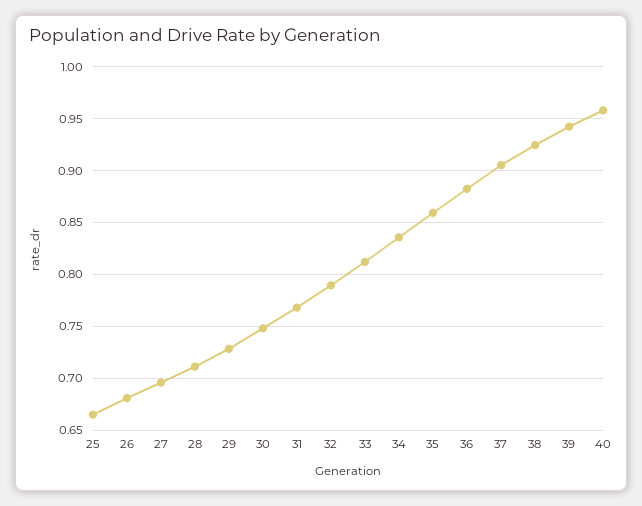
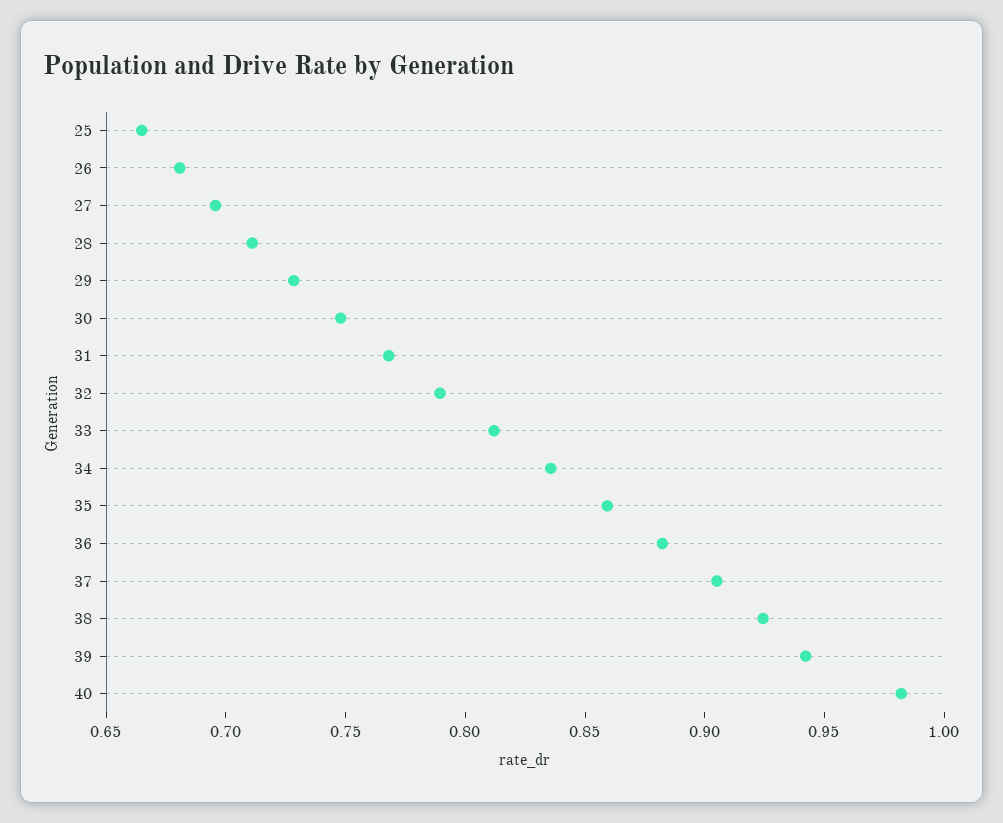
  {
    "25": 0.66,
    "26": 0.68,
    "27": 0.7,
    "28": 0.71,
    "29": 0.73,
    "30": 0.75,
    "31": 0.77,
    "32": 0.79,
    "33": 0.81,
    "34": 0.84,
    "35": 0.86,
    "36": 0.88,
    "37": 0.91,
    "38": 0.92,
    "39": 0.94,
-   "40": 0.96
+   "40": 0.98
  }

